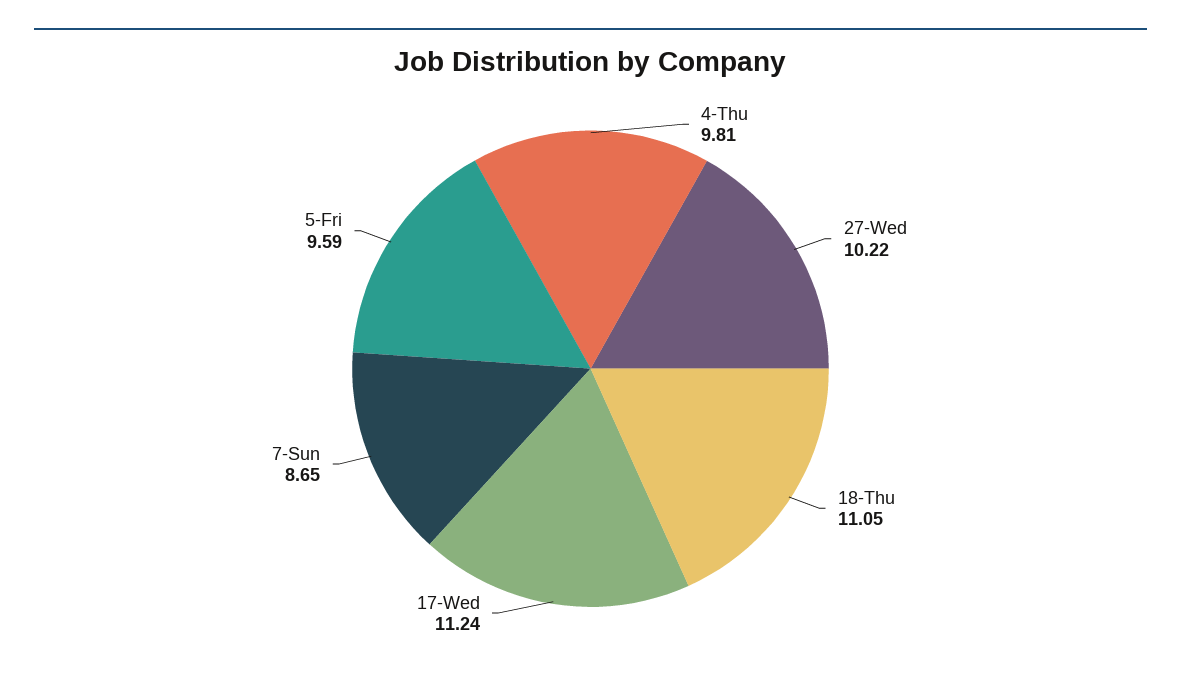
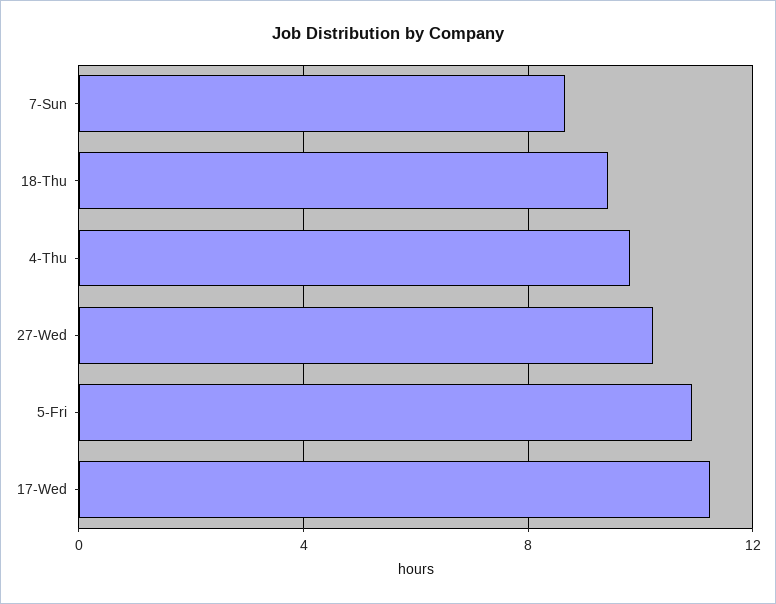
  {
    "4-Thu": 9.81,
    "27-Wed": 10.22,
-   "18-Thu": 11.05,
+   "18-Thu": 9.5,
    "17-Wed": 11.24,
    "7-Sun": 8.65,
-   "5-Fri": 9.59
+   "5-Fri": 11
  }

